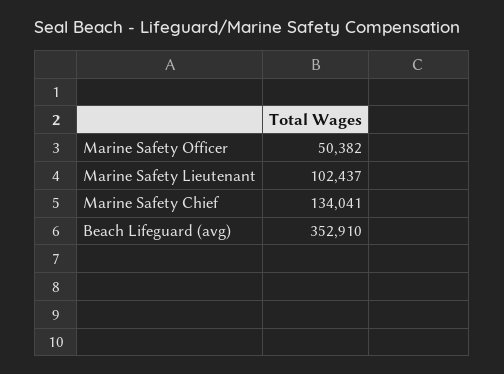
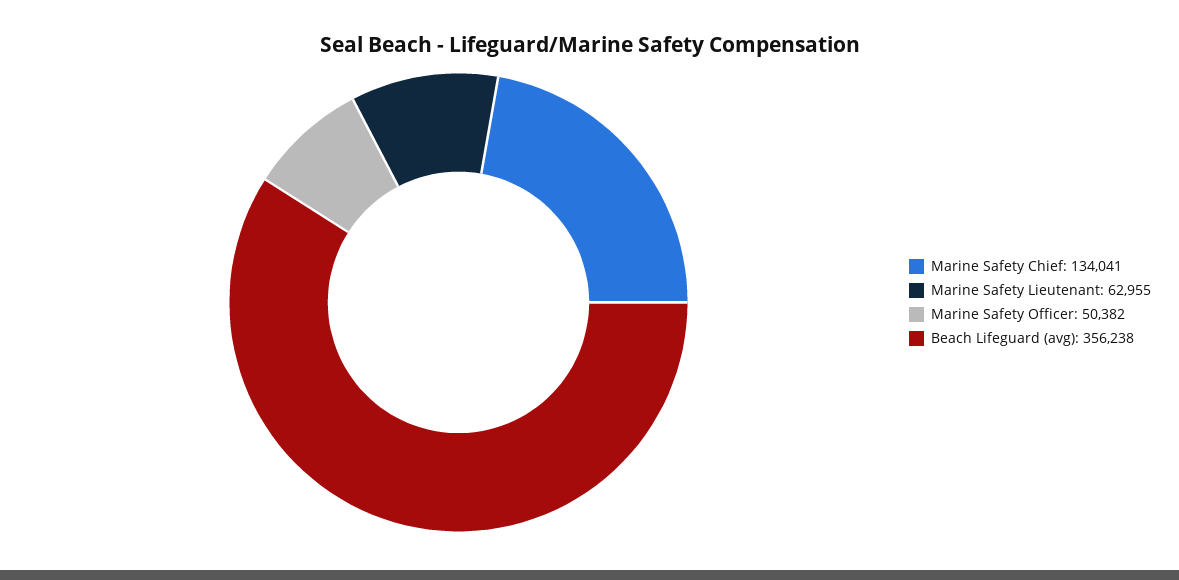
  {
    "Marine Safety Officer": 50382,
-   "Marine Safety Lieutenant": 102437,
+   "Marine Safety Lieutenant": 62955,
    "Marine Safety Chief": 134041,
-   "Beach Lifeguard (avg)": 352910
+   "Beach Lifeguard (avg)": 356238
  }

